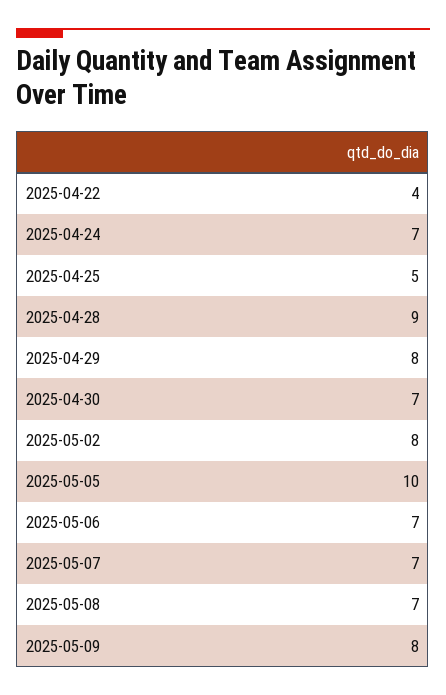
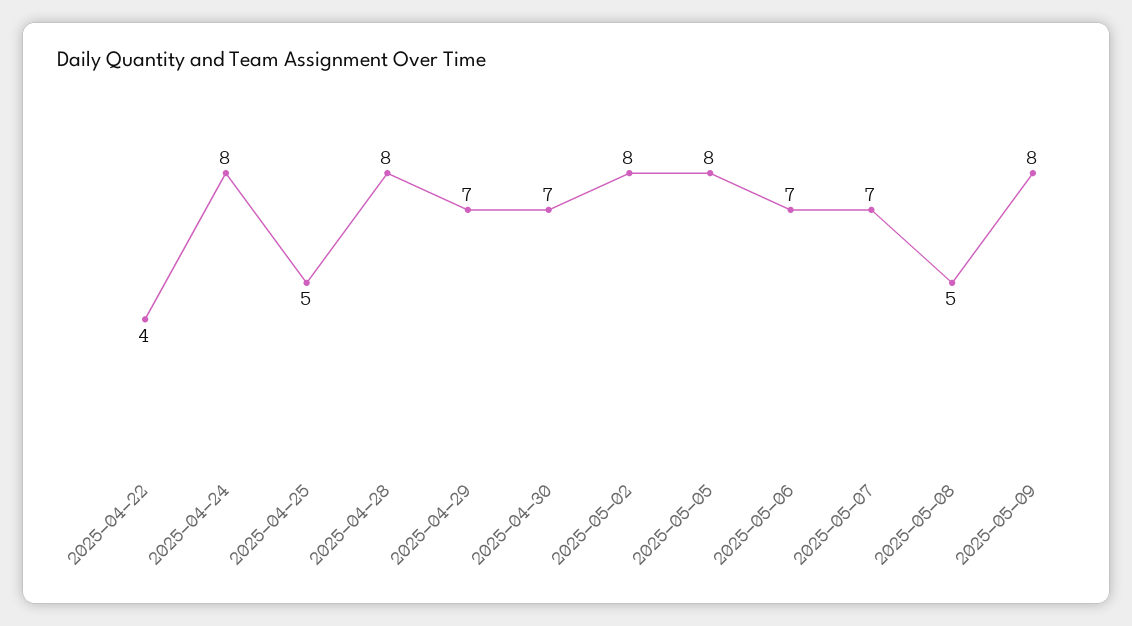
  {
    "2025-04-22": 4,
-   "2025-04-24": 7,
+   "2025-04-24": 8,
    "2025-04-25": 5,
-   "2025-04-28": 9,
+   "2025-04-28": 8,
-   "2025-04-29": 8,
+   "2025-04-29": 7,
    "2025-04-30": 7,
    "2025-05-02": 8,
-   "2025-05-05": 10,
+   "2025-05-05": 8,
    "2025-05-06": 7,
    "2025-05-07": 7,
-   "2025-05-08": 7,
+   "2025-05-08": 5,
    "2025-05-09": 8
  }

